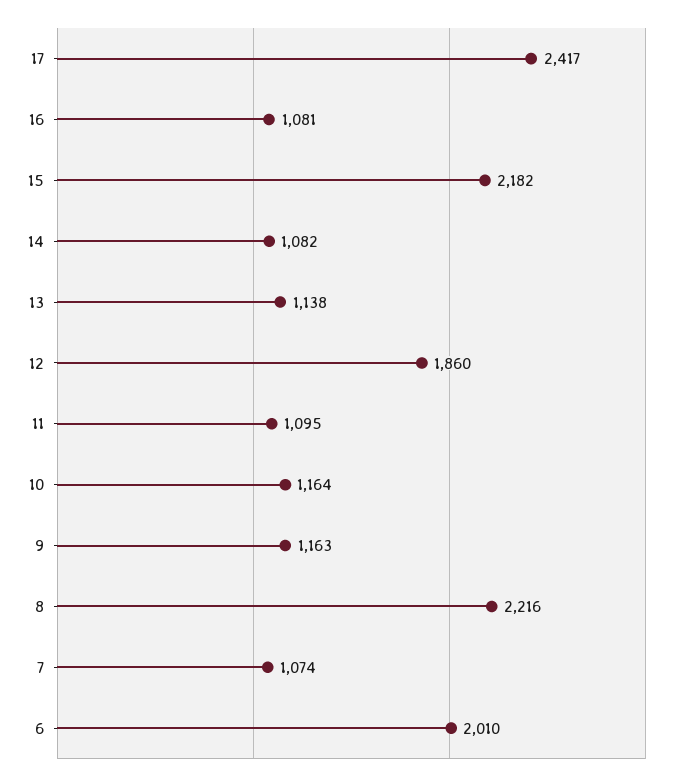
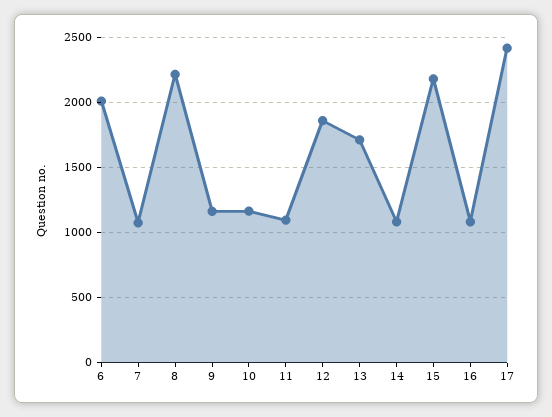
  {
    "17": 2417,
    "16": 1081,
    "15": 2182,
    "14": 1082,
-   "13": 1138,
+   "13": 1700,
    "12": 1860,
    "11": 1095,
    "10": 1164,
    "9": 1163,
    "8": 2216,
    "7": 1074,
    "6": 2010
  }

